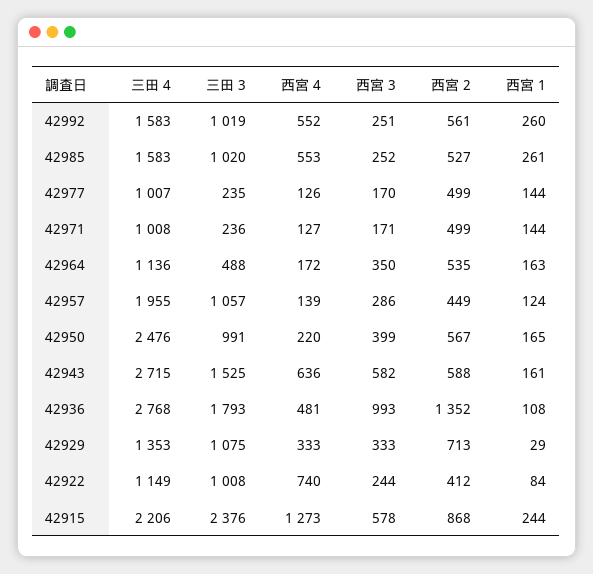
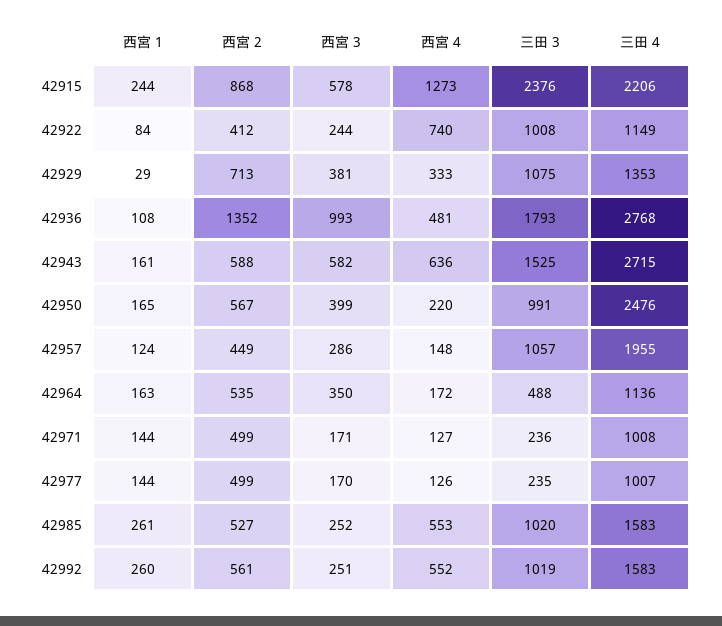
  {
    "三田 4": {
      "42992": 1583,
      "42985": 1583,
      "42977": 1007,
      "42971": 1008,
      "42964": 1136,
      "42957": 1955,
      "42950": 2476,
      "42943": 2715,
      "42936": 2768,
      "42929": 1353,
      "42922": 1149,
      "42915": 2206
    },
    "三田 3": {
      "42992": 1019,
      "42985": 1020,
      "42977": 235,
      "42971": 236,
      "42964": 488,
      "42957": 1057,
      "42950": 991,
      "42943": 1525,
      "42936": 1793,
      "42929": 1075,
      "42922": 1008,
      "42915": 2376
    },
    "西宮 4": {
      "42992": 552,
      "42985": 553,
      "42977": 126,
      "42971": 127,
      "42964": 172,
-     "42957": 139,
+     "42957": 148,
      "42950": 220,
      "42943": 636,
      "42936": 481,
      "42929": 333,
      "42922": 740,
      "42915": 1273
    },
    "西宮 3": {
      "42992": 251,
      "42985": 252,
      "42977": 170,
      "42971": 171,
      "42964": 350,
      "42957": 286,
      "42950": 399,
      "42943": 582,
      "42936": 993,
-     "42929": 333,
+     "42929": 381,
      "42922": 244,
      "42915": 578
    },
    "西宮 2": {
      "42992": 561,
      "42985": 527,
      "42977": 499,
      "42971": 499,
      "42964": 535,
      "42957": 449,
      "42950": 567,
      "42943": 588,
      "42936": 1352,
      "42929": 713,
      "42922": 412,
      "42915": 868
    },
    "西宮 1": {
      "42992": 260,
      "42985": 261,
      "42977": 144,
      "42971": 144,
      "42964": 163,
      "42957": 124,
      "42950": 165,
      "42943": 161,
      "42936": 108,
      "42929": 29,
      "42922": 84,
      "42915": 244
    }
  }

